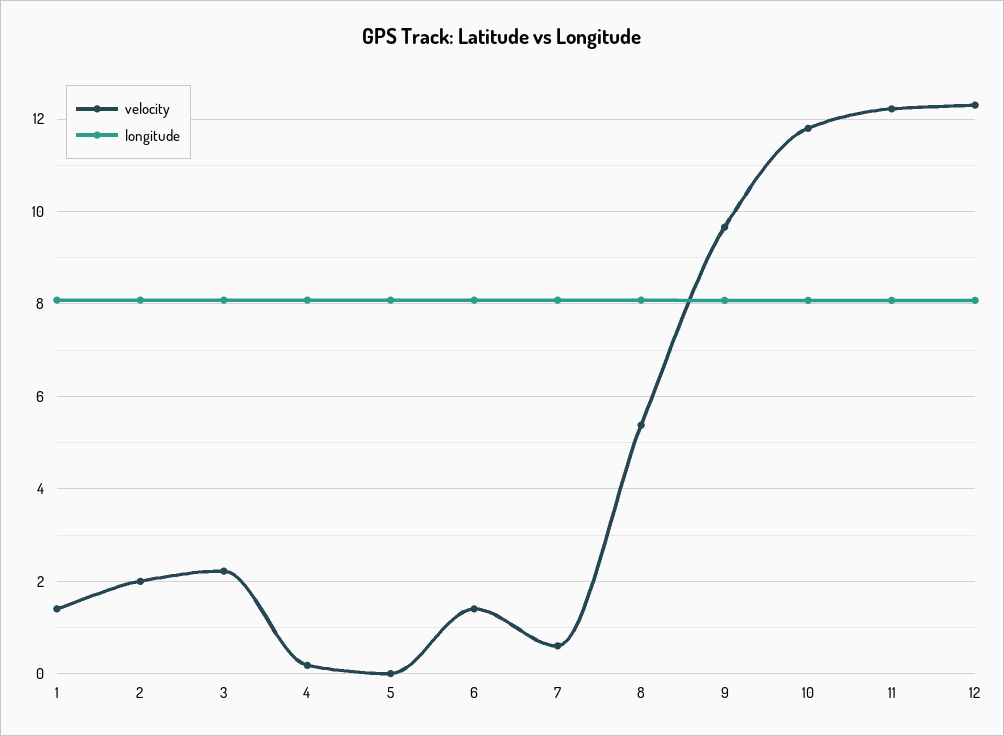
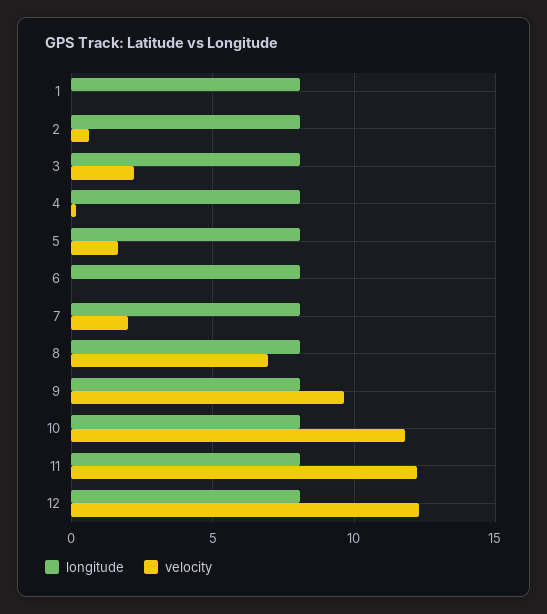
  {
    "velocity": {
-     "1": 1.4,
+     "1": 0,
-     "2": 2,
+     "2": 0.5,
      "3": 2.2,
      "4": 0.2,
-     "5": 0,
+     "5": 1.5,
-     "6": 1.4,
+     "6": 0,
-     "7": 0.6,
+     "7": 2,
-     "8": 5.4,
+     "8": 7,
      "9": 9.6,
      "10": 11.8,
      "11": 12.2,
      "12": 12.4
    },
    "longitude": {
      "1": 8,
      "2": 8,
      "3": 8,
      "4": 8,
      "5": 8,
      "6": 8,
      "7": 8,
      "8": 8,
      "9": 8,
      "10": 8,
      "11": 8,
      "12": 8
    }
  }

